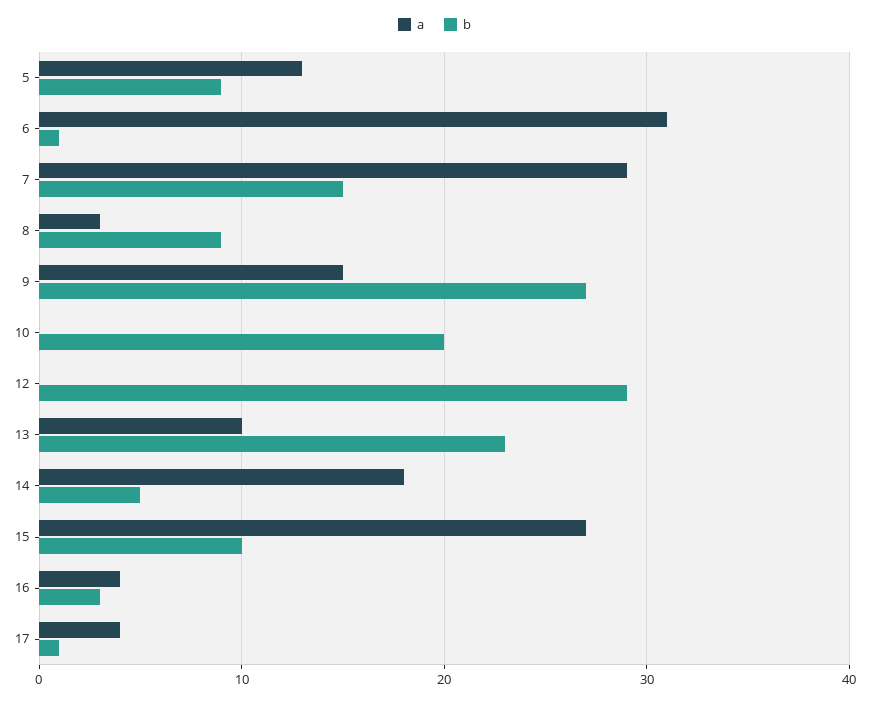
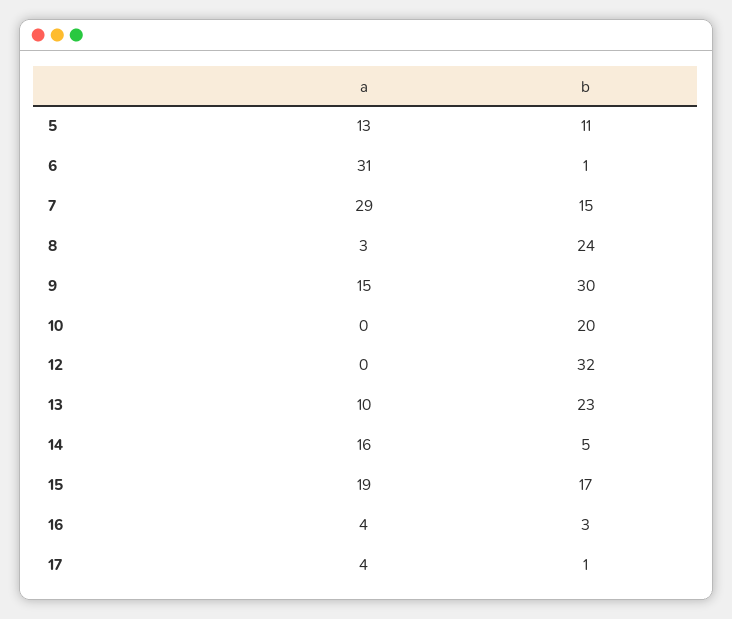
  {
    "a": {
      "5": 13,
      "6": 31,
      "7": 29,
      "8": 3,
      "9": 15,
      "10": 0,
      "12": 0,
      "13": 10,
-     "14": 18,
+     "14": 16,
-     "15": 27,
+     "15": 19,
      "16": 4,
      "17": 4
    },
    "b": {
-     "5": 9,
+     "5": 11,
      "6": 1,
      "7": 15,
-     "8": 9,
+     "8": 24,
-     "9": 27,
+     "9": 30,
      "10": 20,
-     "12": 29,
+     "12": 32,
      "13": 23,
      "14": 5,
-     "15": 10,
+     "15": 17,
      "16": 3,
      "17": 1
    }
  }

